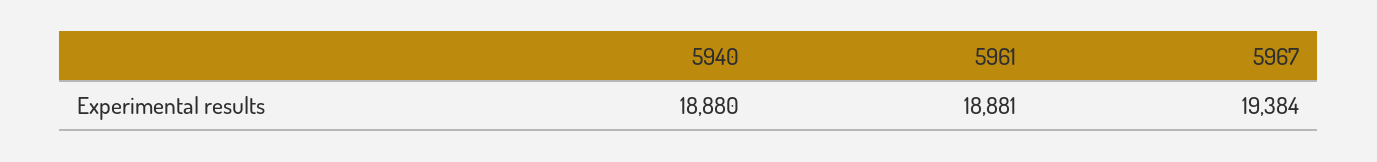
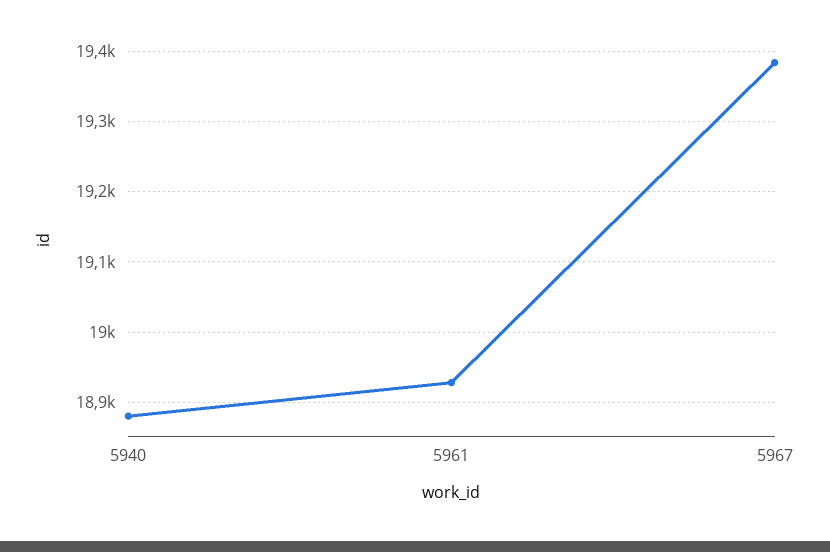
  {
    "5940": 18880,
-   "5961": 18881,
+   "5961": 18930,
    "5967": 19384
  }

